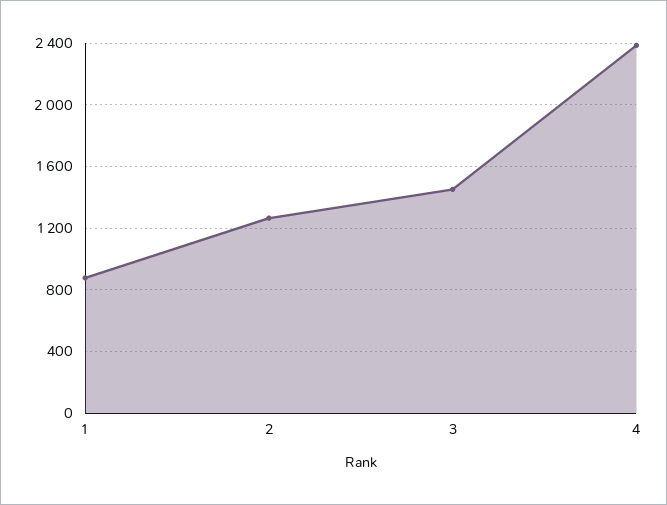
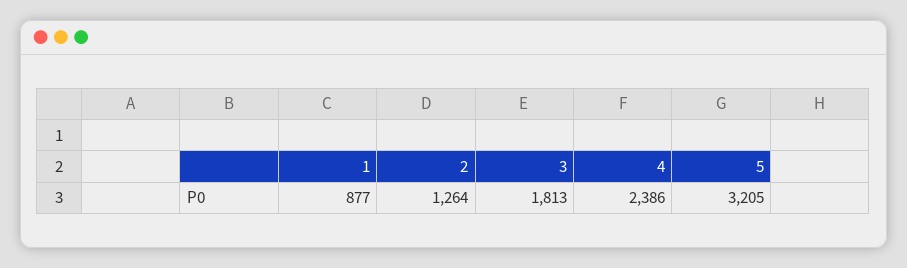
  {
    "1": 877,
    "2": 1264,
-   "3": 1450,
+   "3": 1813,
-   "4": 2386
+   "4": 2386,
+   "5": 3205
  }

